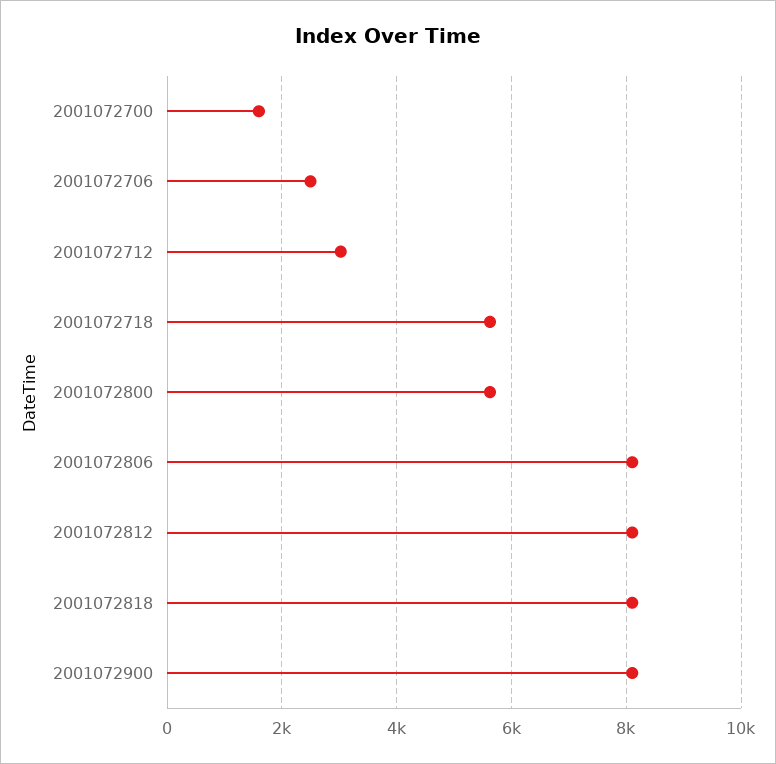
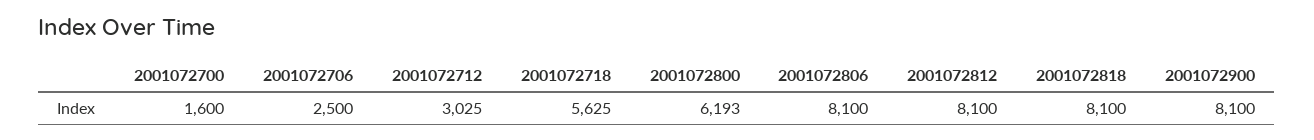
  {
    "2001072700": 1600,
    "2001072706": 2500,
    "2001072712": 3025,
    "2001072718": 5625,
-   "2001072800": 5600,
+   "2001072800": 6193,
    "2001072806": 8100,
    "2001072812": 8100,
    "2001072818": 8100,
    "2001072900": 8100
  }

